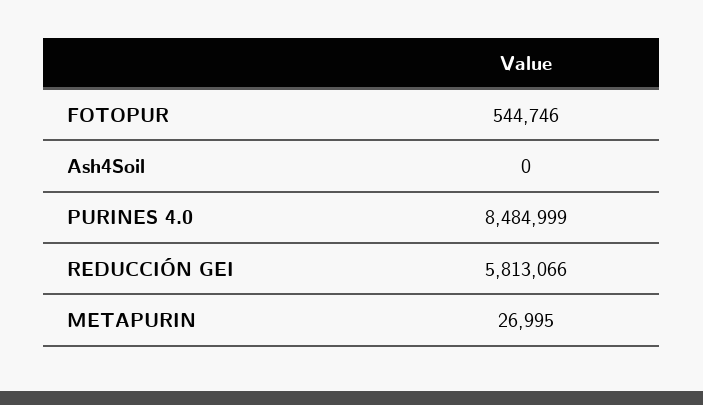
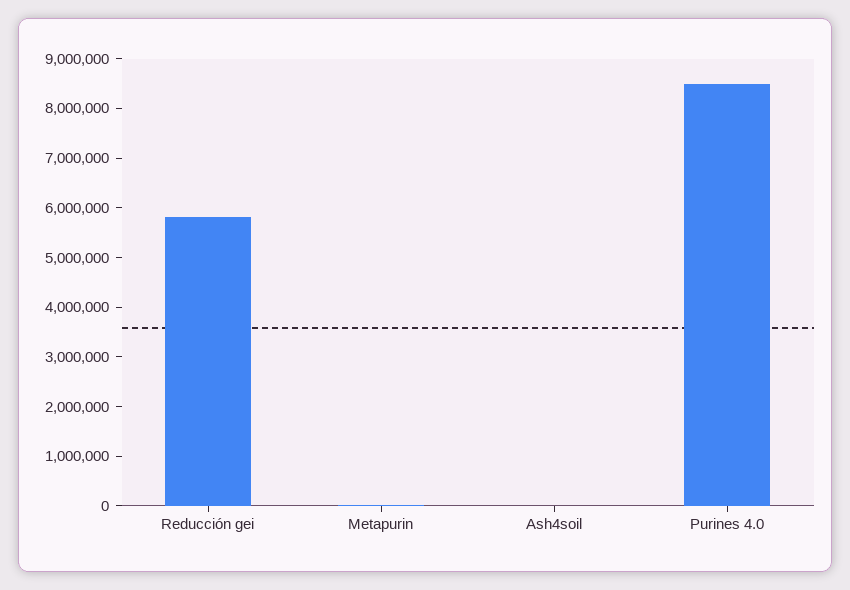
  {
-   "FOTOPUR": 544746,
    "Ash4Soil": 0,
    "PURINES 4.0": 8484999,
    "REDUCCIÓN GEI": 5813066,
    "METAPURIN": 26995
  }

